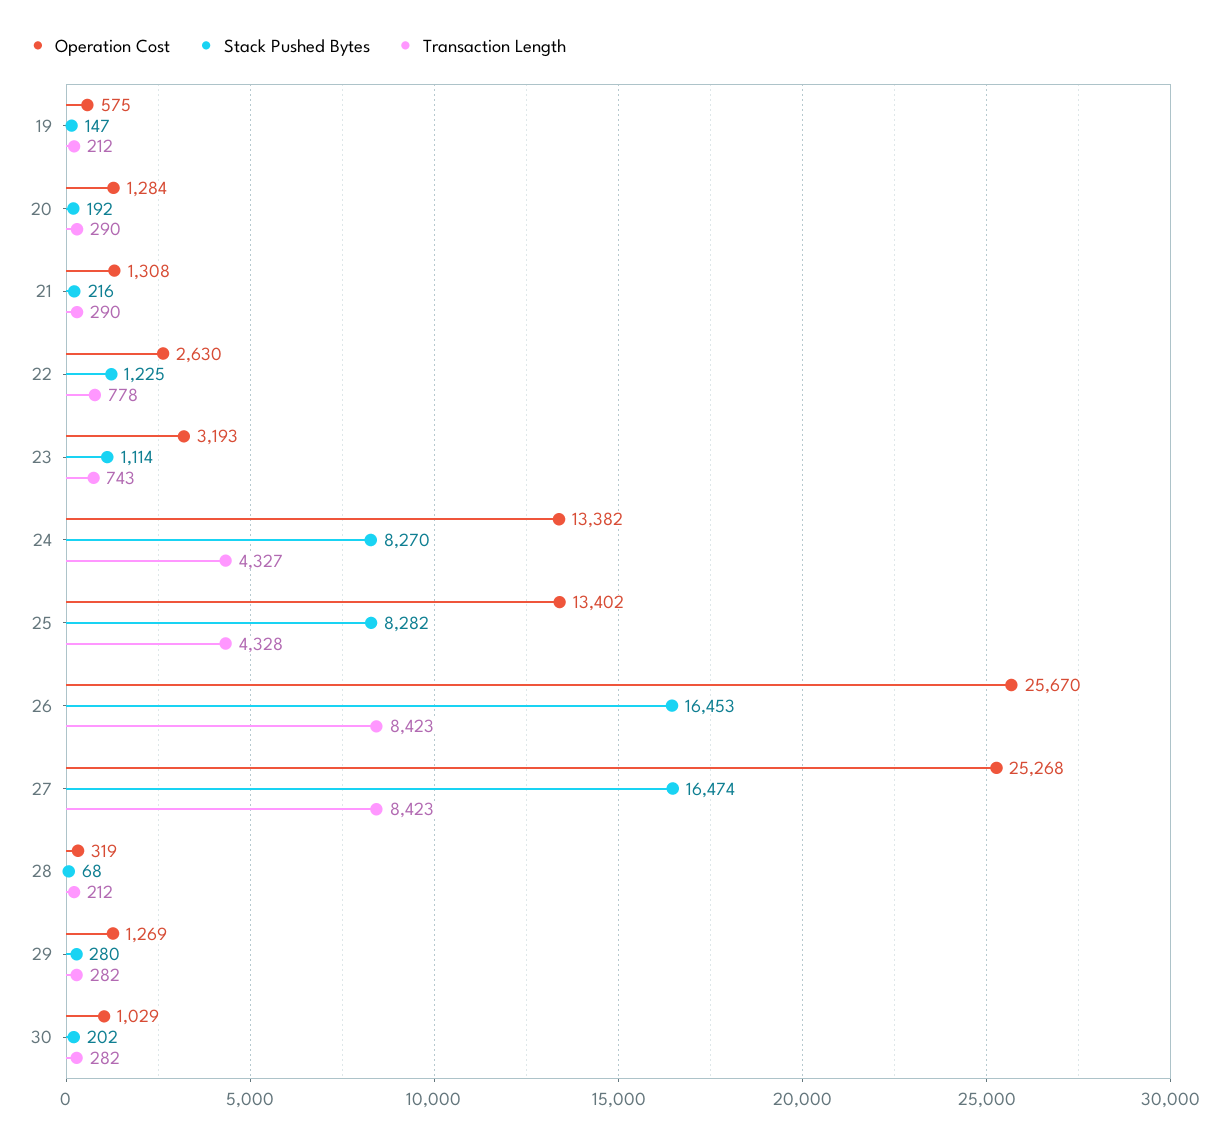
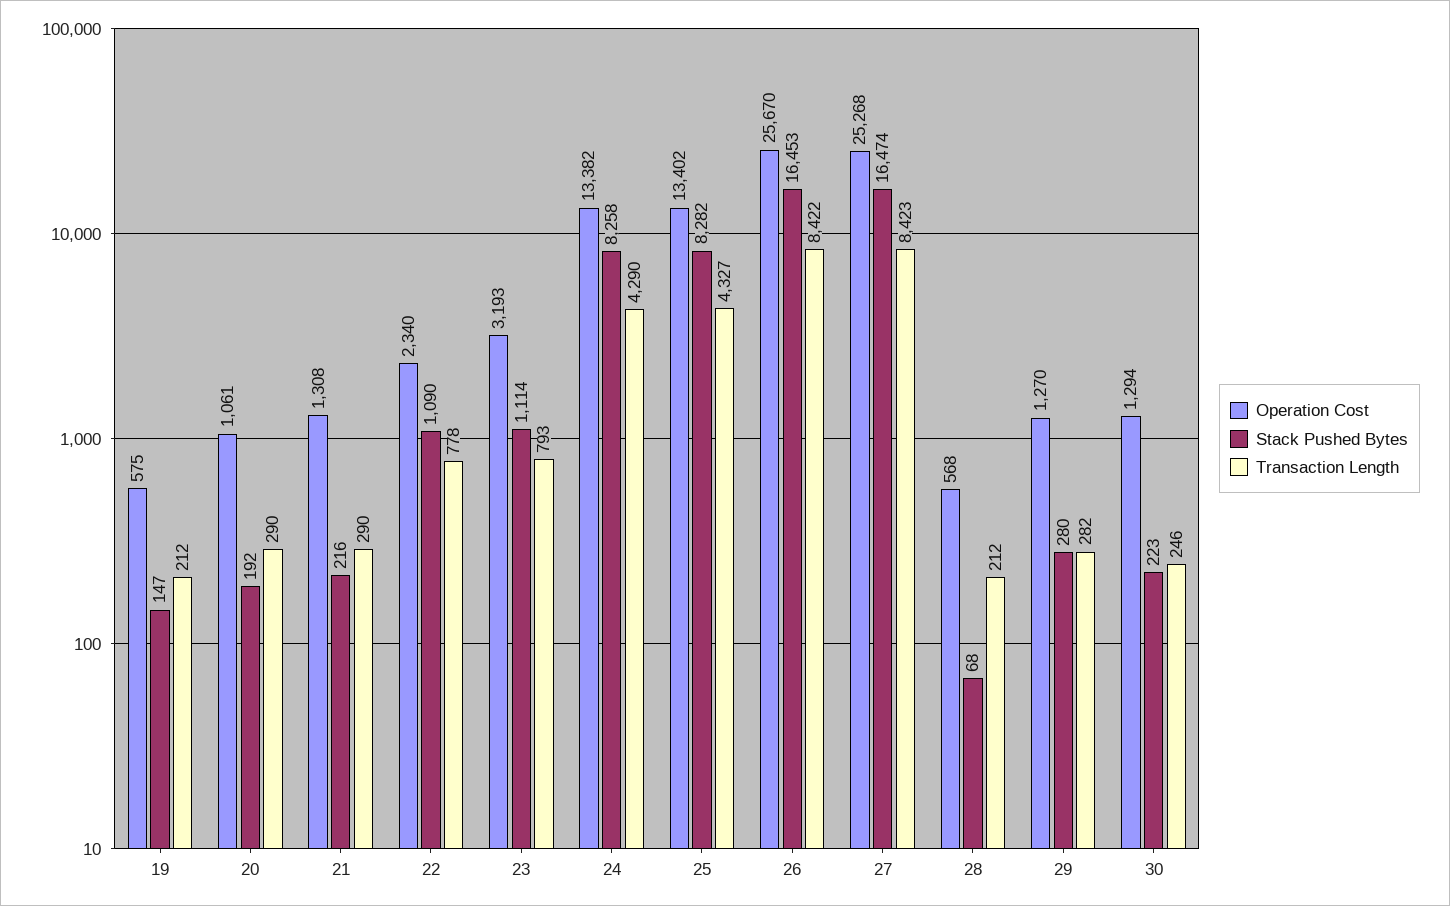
  {
    "Operation Cost": {
      "19": 575,
-     "20": 1284,
+     "20": 1061,
      "21": 1308,
-     "22": 2630,
+     "22": 2340,
      "23": 3193,
      "24": 13382,
      "25": 13402,
      "26": 25670,
      "27": 25268,
-     "28": 319,
+     "28": 568,
-     "29": 1269,
+     "29": 1270,
-     "30": 1029
+     "30": 1294
    },
    "Stack Pushed Bytes": {
      "19": 147,
      "20": 192,
      "21": 216,
-     "22": 1225,
+     "22": 1090,
      "23": 1114,
-     "24": 8270,
+     "24": 8258,
      "25": 8282,
      "26": 16453,
      "27": 16474,
      "28": 68,
      "29": 280,
-     "30": 202
+     "30": 223
    },
    "Transaction Length": {
      "19": 212,
      "20": 290,
      "21": 290,
      "22": 778,
-     "23": 743,
+     "23": 793,
-     "24": 4327,
+     "24": 4290,
-     "25": 4328,
+     "25": 4327,
-     "26": 8423,
+     "26": 8422,
      "27": 8423,
      "28": 212,
      "29": 282,
-     "30": 282
+     "30": 246
    }
  }

